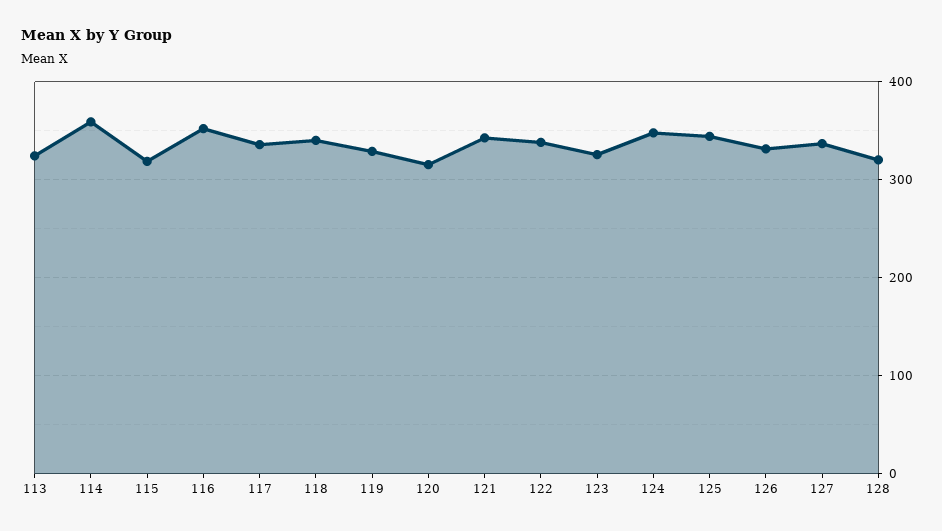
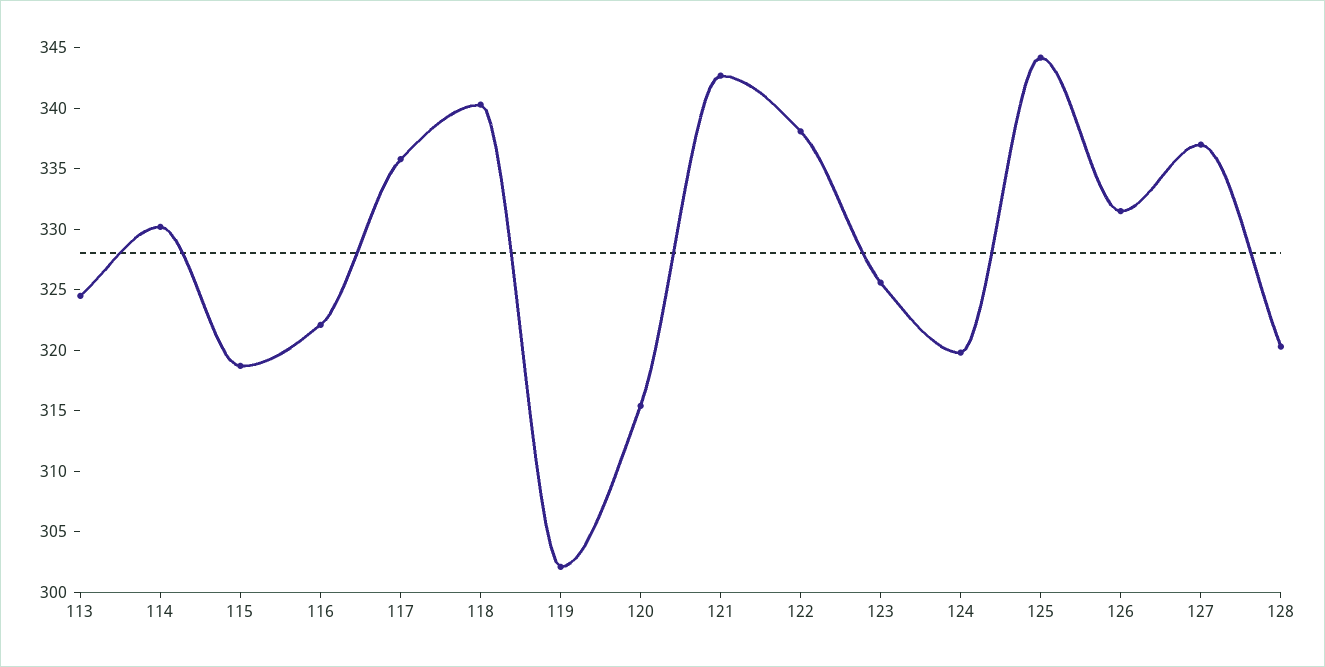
  {
    "113": 325,
-   "114": 360,
+   "114": 330,
    "115": 319,
-   "116": 350,
+   "116": 322,
    "117": 336,
    "118": 340,
-   "119": 330,
+   "119": 302,
    "120": 315,
    "121": 343,
    "122": 338,
    "123": 326,
-   "124": 350,
+   "124": 320,
    "125": 344,
    "126": 332,
    "127": 337,
    "128": 320
  }

